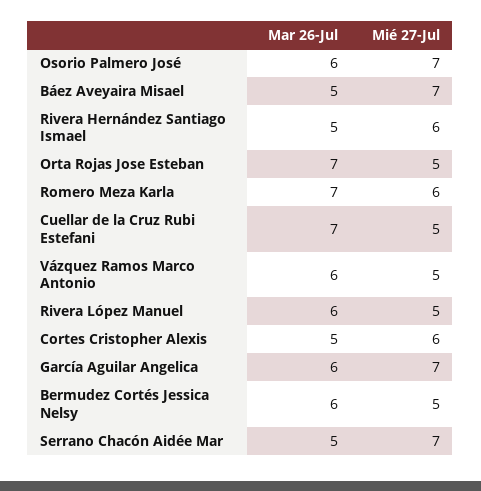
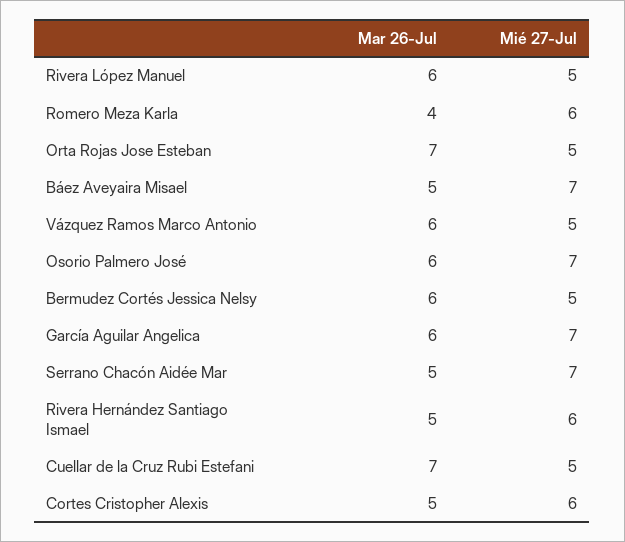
  {
    "Mar 26-Jul": {
      "Osorio Palmero José": 6,
      "Báez Aveyaira Misael": 5,
      "Rivera Hernández Santiago Ismael": 5,
      "Orta Rojas Jose Esteban": 7,
-     "Romero Meza Karla": 7,
+     "Romero Meza Karla": 4,
      "Cuellar de la Cruz Rubi Estefani": 7,
      "Vázquez Ramos Marco Antonio": 6,
      "Rivera López Manuel": 6,
      "Cortes Cristopher Alexis": 5,
      "García Aguilar Angelica": 6,
      "Bermudez Cortés Jessica Nelsy": 6,
      "Serrano Chacón Aidée Mar": 5
    },
    "Mié 27-Jul": {
      "Osorio Palmero José": 7,
      "Báez Aveyaira Misael": 7,
      "Rivera Hernández Santiago Ismael": 6,
      "Orta Rojas Jose Esteban": 5,
      "Romero Meza Karla": 6,
      "Cuellar de la Cruz Rubi Estefani": 5,
      "Vázquez Ramos Marco Antonio": 5,
      "Rivera López Manuel": 5,
      "Cortes Cristopher Alexis": 6,
      "García Aguilar Angelica": 7,
      "Bermudez Cortés Jessica Nelsy": 5,
      "Serrano Chacón Aidée Mar": 7
    }
  }

